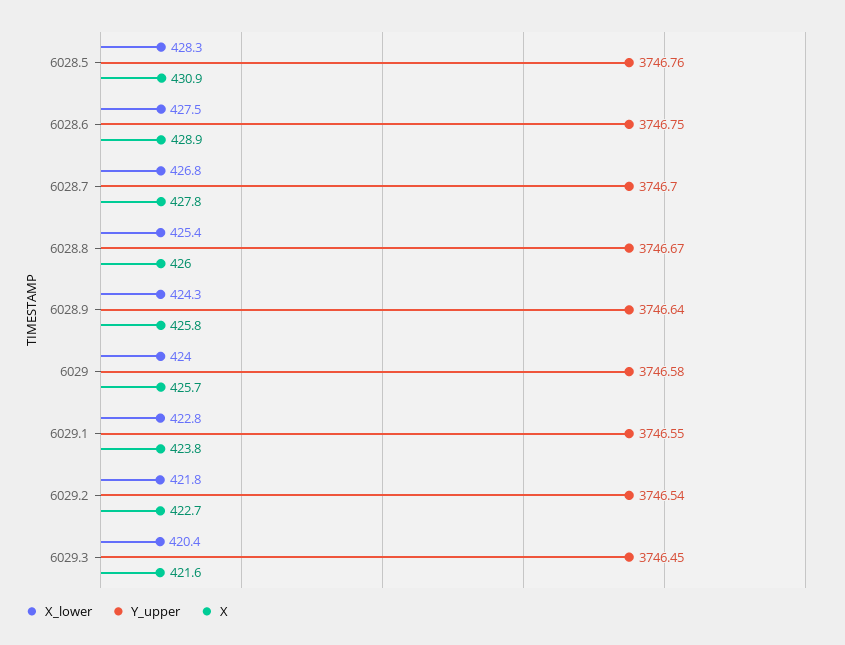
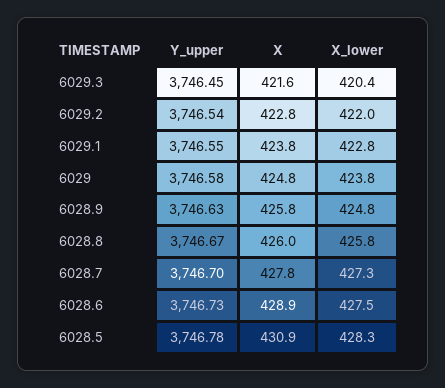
  {
    "X_lower": {
      "6028.5": 428.3,
      "6028.6": 427.5,
-     "6028.7": 426.8,
+     "6028.7": 427.3,
-     "6028.8": 425.4,
+     "6028.8": 425.8,
-     "6028.9": 424.3,
+     "6028.9": 424.8,
-     "6029": 424,
+     "6029": 423.8,
      "6029.1": 422.8,
-     "6029.2": 421.8,
+     "6029.2": 422,
      "6029.3": 420.4
    },
    "Y_upper": {
-     "6028.5": 3746.76,
+     "6028.5": 3746.78,
-     "6028.6": 3746.75,
+     "6028.6": 3746.73,
      "6028.7": 3746.7,
      "6028.8": 3746.67,
-     "6028.9": 3746.64,
+     "6028.9": 3746.63,
      "6029": 3746.58,
      "6029.1": 3746.55,
      "6029.2": 3746.54,
      "6029.3": 3746.45
    },
    "X": {
      "6028.5": 430.9,
      "6028.6": 428.9,
      "6028.7": 427.8,
      "6028.8": 426,
      "6028.9": 425.8,
-     "6029": 425.7,
+     "6029": 424.8,
      "6029.1": 423.8,
-     "6029.2": 422.7,
+     "6029.2": 422.8,
      "6029.3": 421.6
    }
  }

